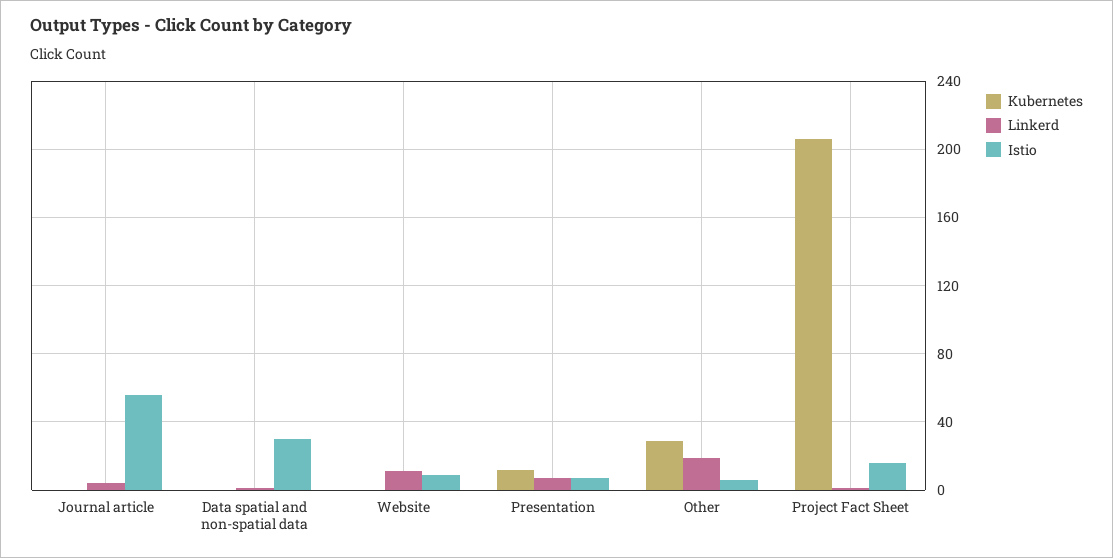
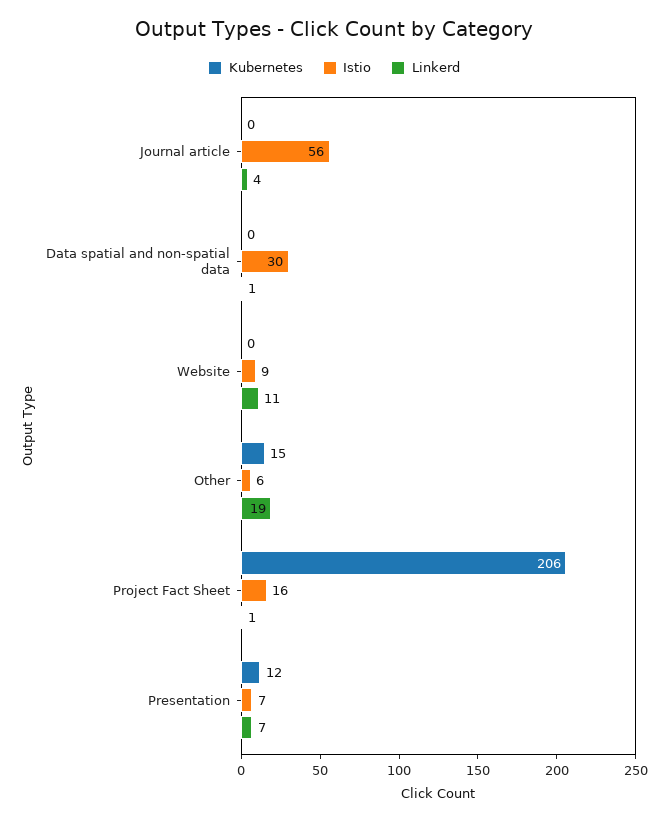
  {
    "Kubernetes": {
      "Journal article": 0,
      "Data spatial and non-spatial data": 0,
      "Website": 0,
      "Presentation": 12,
-     "Other": 30,
+     "Other": 15,
      "Project Fact Sheet": 206
    },
    "Linkerd": {
      "Journal article": 4,
      "Data spatial and non-spatial data": 1,
      "Website": 11,
      "Presentation": 7,
      "Other": 19,
      "Project Fact Sheet": 1
    },
    "Istio": {
      "Journal article": 56,
      "Data spatial and non-spatial data": 30,
      "Website": 9,
      "Presentation": 7,
      "Other": 6,
      "Project Fact Sheet": 16
    }
  }

